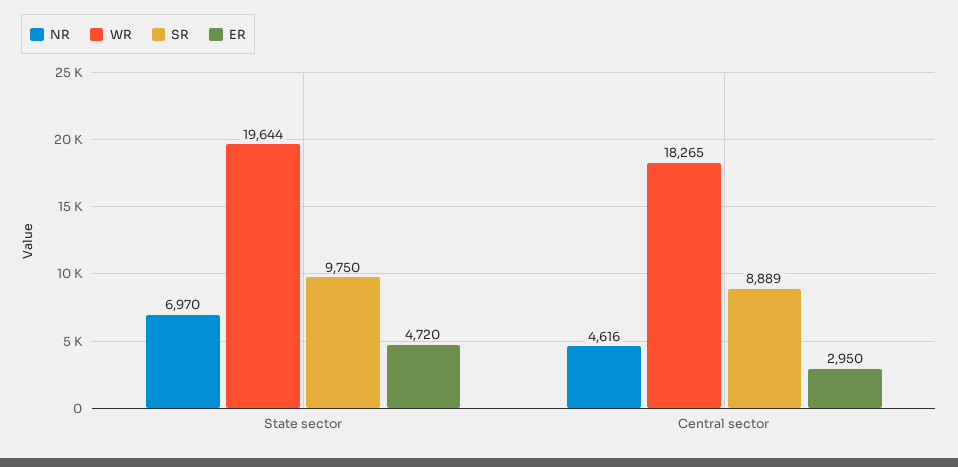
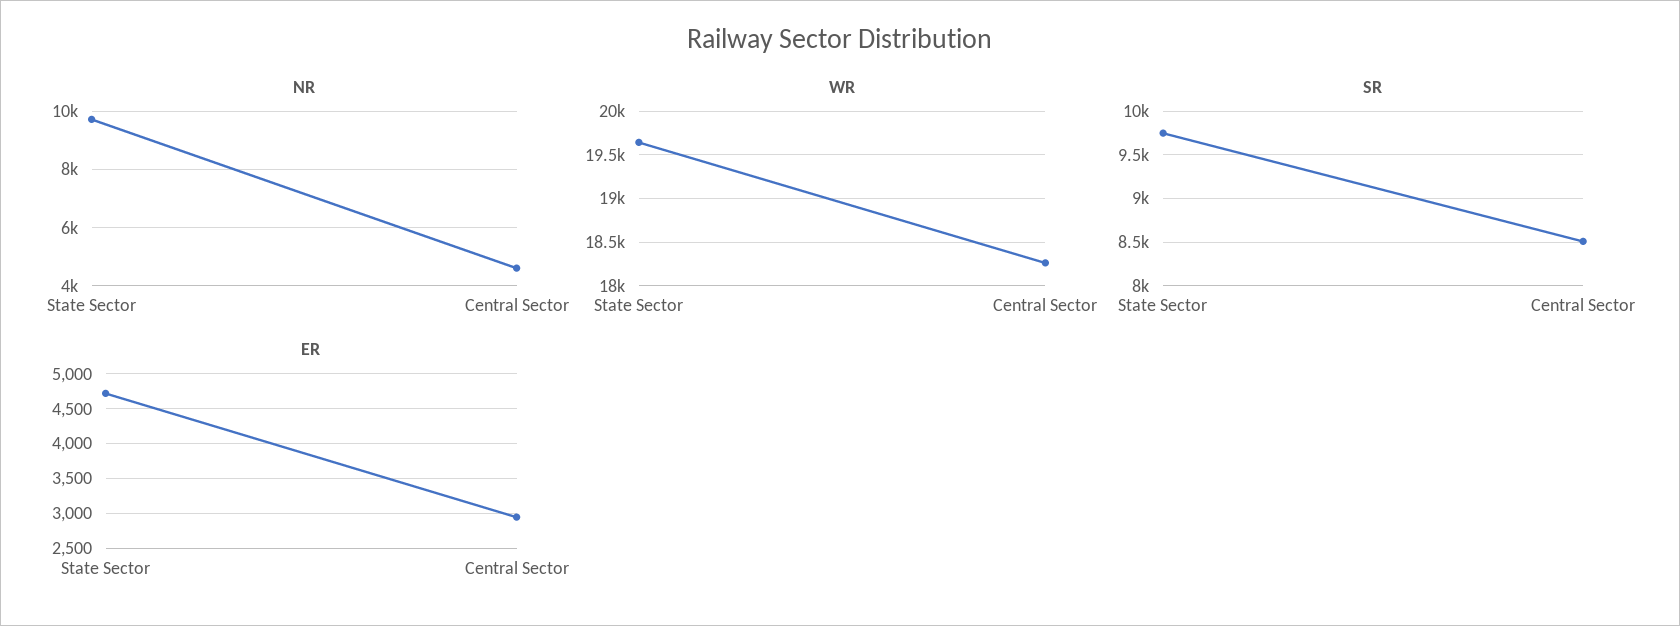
  {
    "NR": {
-     "State sector": 6970,
+     "State sector": 9750,
      "Central sector": 4616
    },
    "WR": {
      "State sector": 19644,
      "Central sector": 18265
    },
    "SR": {
      "State sector": 9750,
-     "Central sector": 8889
+     "Central sector": 8500
    },
    "ER": {
      "State sector": 4720,
      "Central sector": 2950
    }
  }

